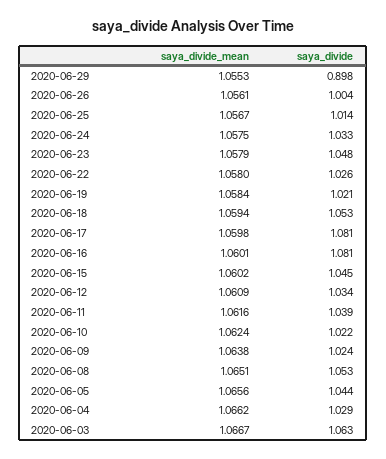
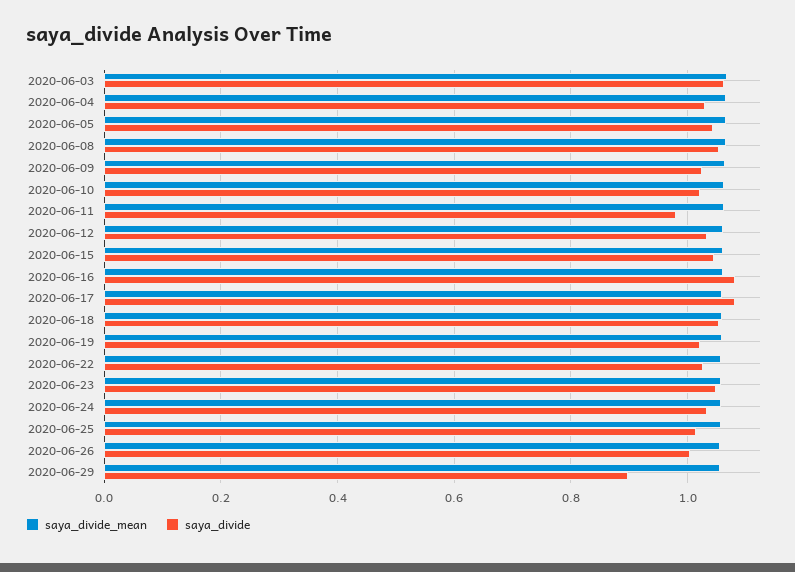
  {
    "saya_divide_mean": {
      "2020-06-29": 1.0553,
      "2020-06-26": 1.0561,
      "2020-06-25": 1.0567,
      "2020-06-24": 1.0575,
      "2020-06-23": 1.0579,
      "2020-06-22": 1.058,
      "2020-06-19": 1.0584,
      "2020-06-18": 1.0594,
      "2020-06-17": 1.0598,
      "2020-06-16": 1.0601,
      "2020-06-15": 1.0602,
      "2020-06-12": 1.0609,
      "2020-06-11": 1.0616,
      "2020-06-10": 1.0624,
      "2020-06-09": 1.0638,
      "2020-06-08": 1.0651,
      "2020-06-05": 1.0656,
      "2020-06-04": 1.0662,
      "2020-06-03": 1.0667
    },
    "saya_divide": {
      "2020-06-29": 0.898,
      "2020-06-26": 1.004,
      "2020-06-25": 1.014,
      "2020-06-24": 1.033,
      "2020-06-23": 1.048,
      "2020-06-22": 1.026,
      "2020-06-19": 1.021,
      "2020-06-18": 1.053,
      "2020-06-17": 1.081,
      "2020-06-16": 1.081,
      "2020-06-15": 1.045,
      "2020-06-12": 1.034,
-     "2020-06-11": 1.039,
+     "2020-06-11": 0.98,
      "2020-06-10": 1.022,
      "2020-06-09": 1.024,
      "2020-06-08": 1.053,
      "2020-06-05": 1.044,
      "2020-06-04": 1.029,
      "2020-06-03": 1.063
    }
  }

